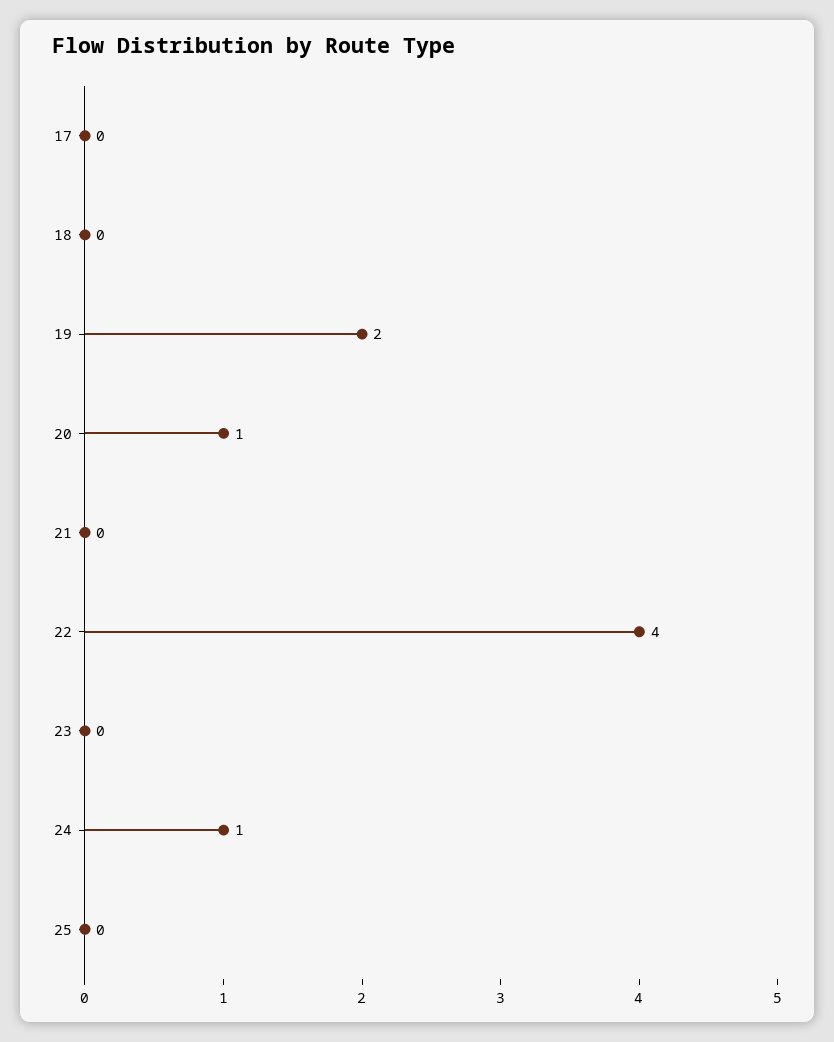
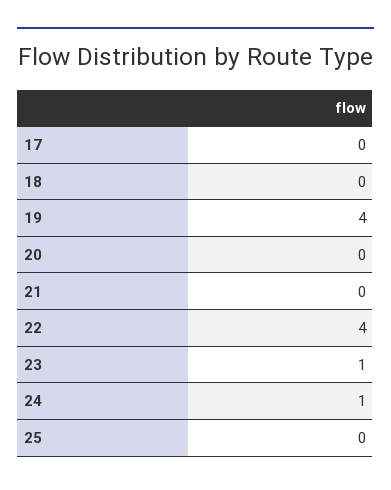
  {
    "17": 0,
    "18": 0,
-   "19": 2,
+   "19": 4,
-   "20": 1,
+   "20": 0,
    "21": 0,
    "22": 4,
-   "23": 0,
+   "23": 1,
    "24": 1,
    "25": 0
  }

